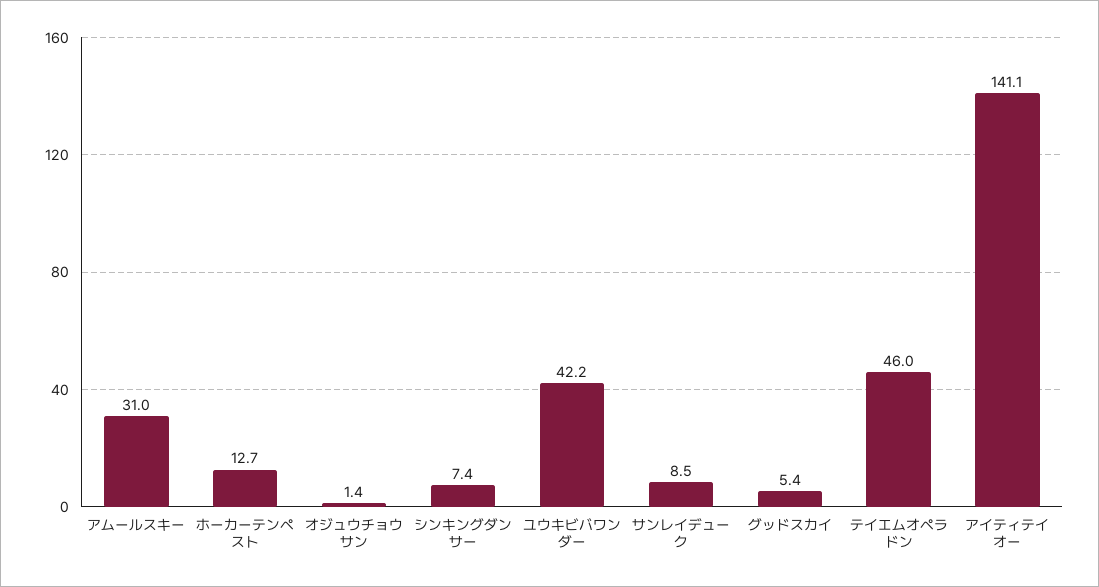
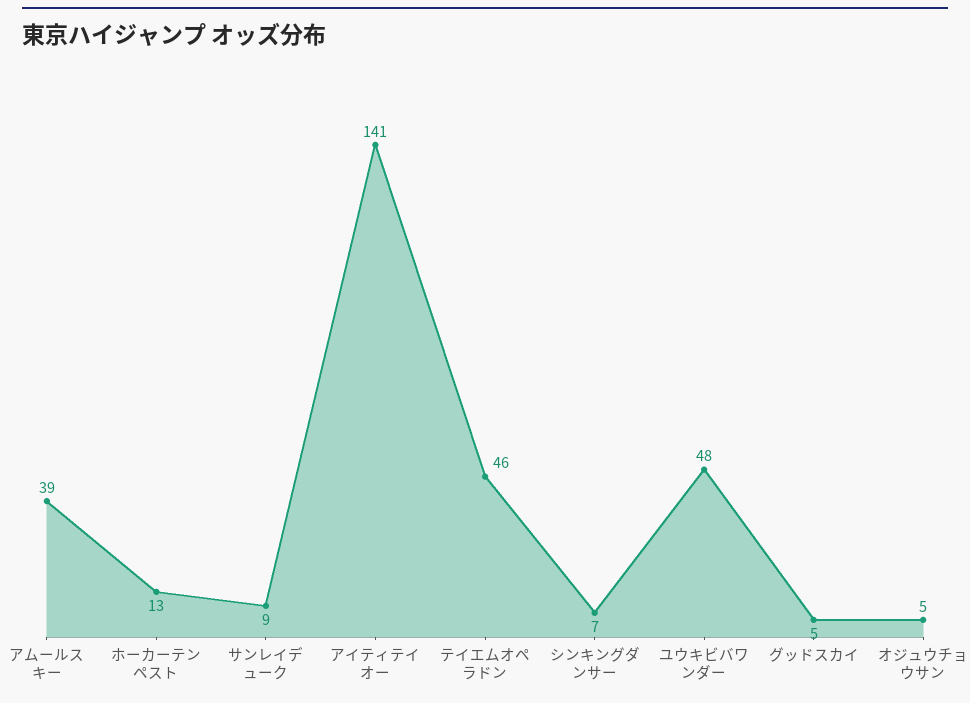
  {
-   "アムールスキー": 31,
+   "アムールスキー": 39,
    "ホーカーテンペスト": 12.7,
-   "オジュウチョウサン": 1.4,
+   "オジュウチョウサン": 5,
    "シンキングダンサー": 7.4,
-   "ユウキビバワンダー": 42.2,
+   "ユウキビバワンダー": 48,
    "サンレイデューク": 8.5,
    "グッドスカイ": 5.4,
    "テイエムオペラドン": 46,
    "アイティテイオー": 141.1
  }

